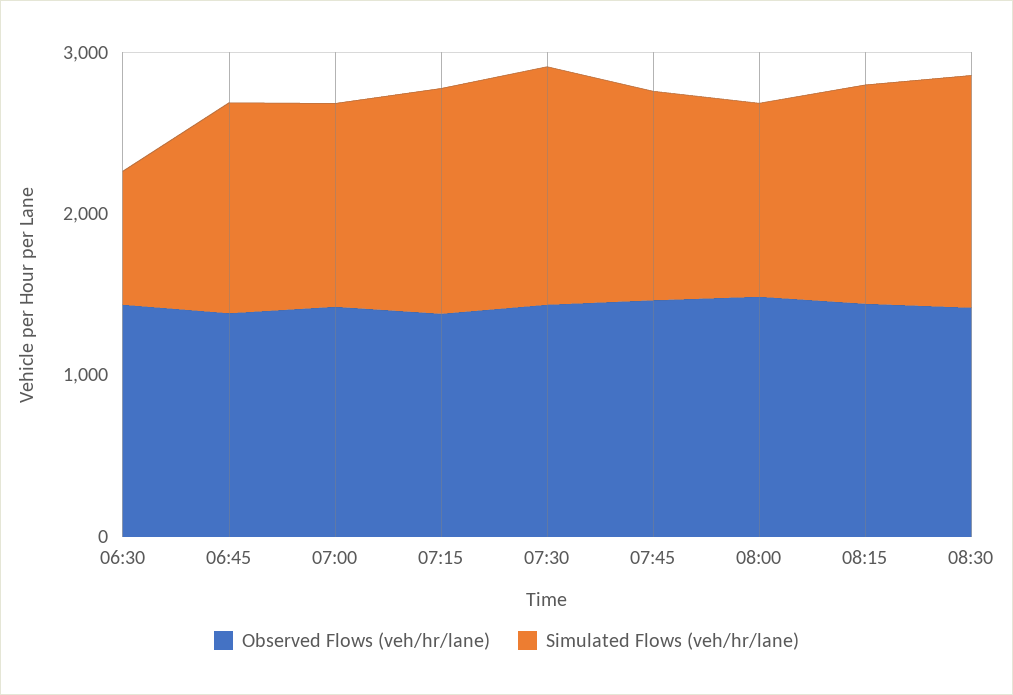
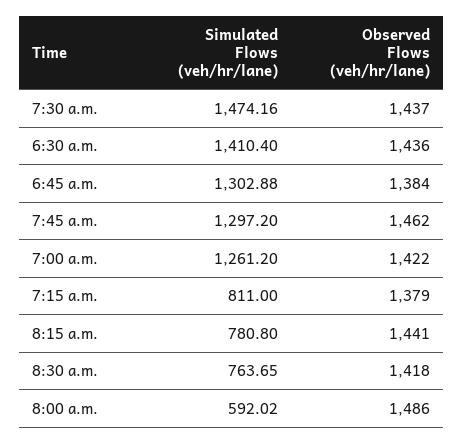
  {
    "Observed Flows (veh/hr/lane)": {
      "06:30": 1436,
      "06:45": 1384,
      "07:00": 1422,
      "07:15": 1379,
      "07:30": 1437,
      "07:45": 1462,
      "08:00": 1486,
      "08:15": 1441,
      "08:30": 1418
    },
    "Simulated Flows (veh/hr/lane)": {
-     "06:30": 800,
+     "06:30": 1410.4,
      "06:45": 1302.88,
      "07:00": 1261.2,
-     "07:15": 1400,
+     "07:15": 811,
      "07:30": 1474.16,
      "07:45": 1297.2,
-     "08:00": 1200,
+     "08:00": 592.02,
-     "08:15": 1400,
+     "08:15": 780.8,
-     "08:30": 1400
+     "08:30": 763.65
    }
  }

